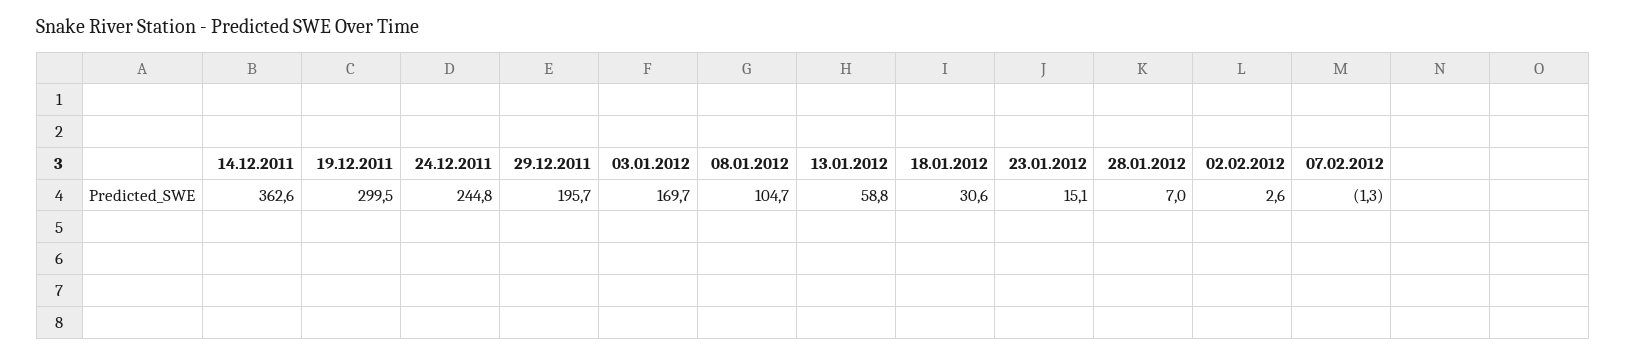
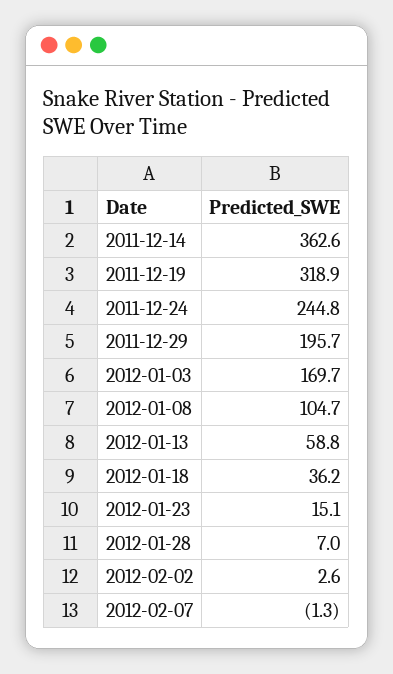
  {
    "14.12.2011": 362.6,
-   "19.12.2011": 299.5,
+   "19.12.2011": 318.9,
    "24.12.2011": 244.8,
    "29.12.2011": 195.7,
    "03.01.2012": 169.7,
    "08.01.2012": 104.7,
    "13.01.2012": 58.8,
-   "18.01.2012": 30.6,
+   "18.01.2012": 36.2,
    "23.01.2012": 15.1,
    "28.01.2012": 7,
    "02.02.2012": 2.6,
    "07.02.2012": -1.3
  }

